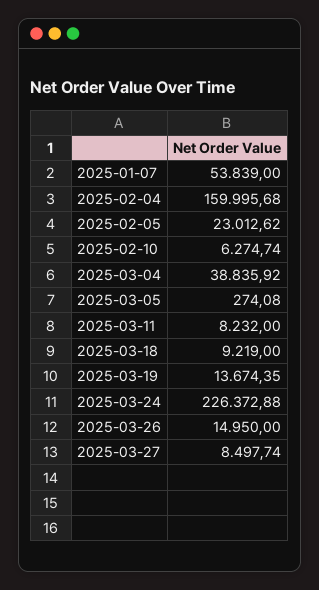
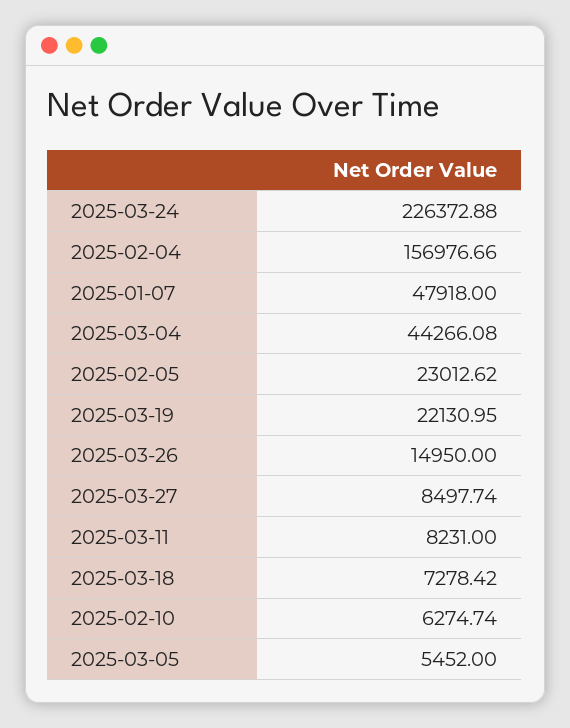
  {
-   "2025-01-07": 53839,
+   "2025-01-07": 47918,
-   "2025-02-04": 159995.68,
+   "2025-02-04": 156976.66,
    "2025-02-05": 23012.62,
    "2025-02-10": 6274.74,
-   "2025-03-04": 38835.92,
+   "2025-03-04": 44266.08,
-   "2025-03-05": 274.08,
+   "2025-03-05": 5452,
-   "2025-03-11": 8232,
+   "2025-03-11": 8231,
-   "2025-03-18": 9219,
+   "2025-03-18": 7278.42,
-   "2025-03-19": 13674.35,
+   "2025-03-19": 22130.95,
    "2025-03-24": 226372.88,
    "2025-03-26": 14950,
    "2025-03-27": 8497.74
  }

